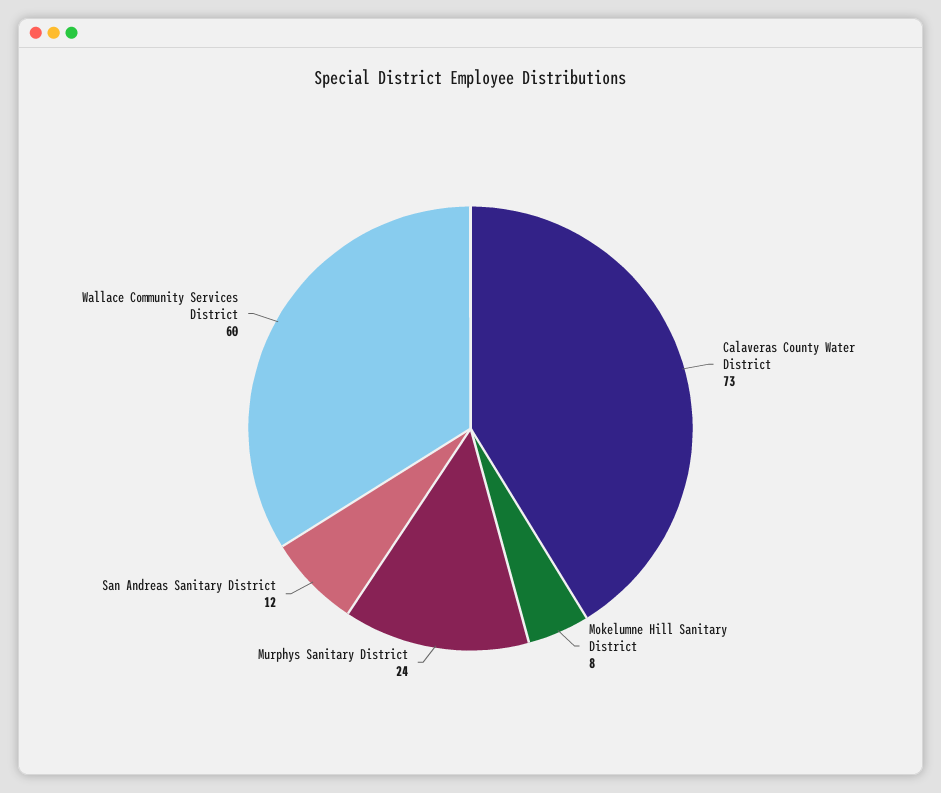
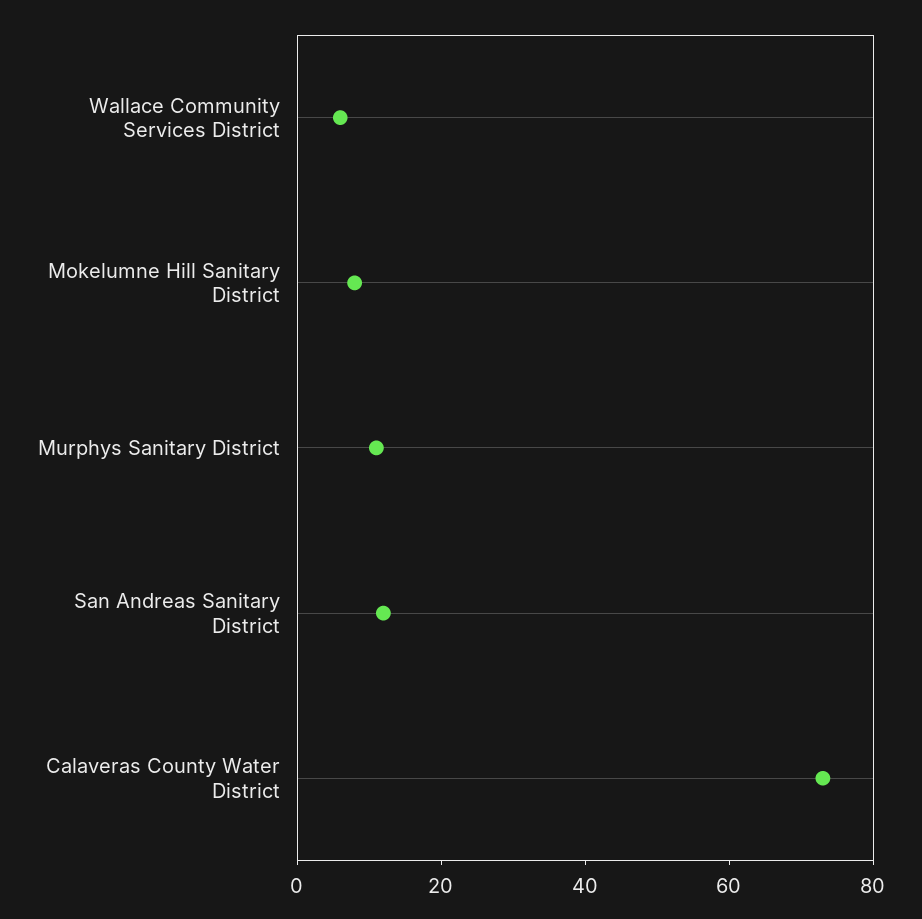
  {
    "Calaveras County Water District": 73,
    "Mokelumne Hill Sanitary District": 8,
-   "Murphys Sanitary District": 24,
+   "Murphys Sanitary District": 10,
    "San Andreas Sanitary District": 12,
-   "Wallace Community Services District": 60
+   "Wallace Community Services District": 5
  }

